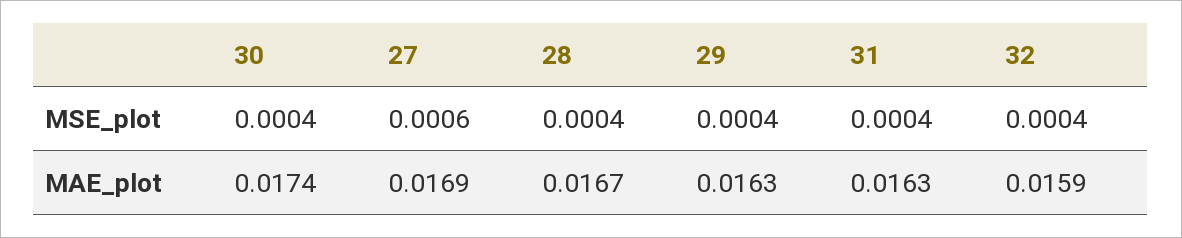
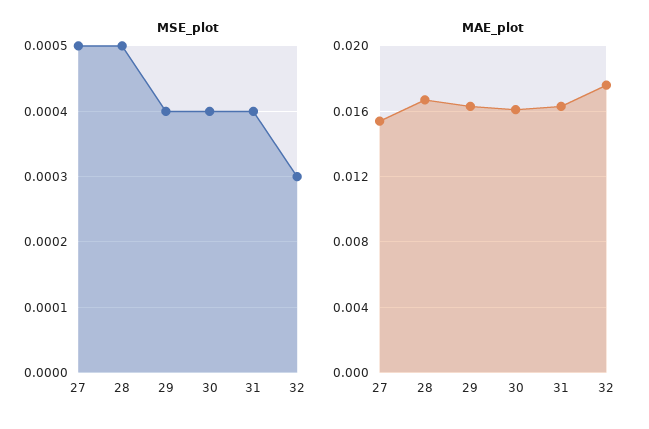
  {
    "MSE_plot": {
      "30": 0.0004,
-     "27": 0.0006,
+     "27": 0.0005,
-     "28": 0.0004,
+     "28": 0.0005,
      "29": 0.0004,
      "31": 0.0004,
-     "32": 0.0004
+     "32": 0.0003
    },
    "MAE_plot": {
-     "30": 0.0174,
+     "30": 0.016,
-     "27": 0.0169,
+     "27": 0.0155,
      "28": 0.0167,
      "29": 0.0163,
      "31": 0.0163,
-     "32": 0.0159
+     "32": 0.0175
    }
  }

